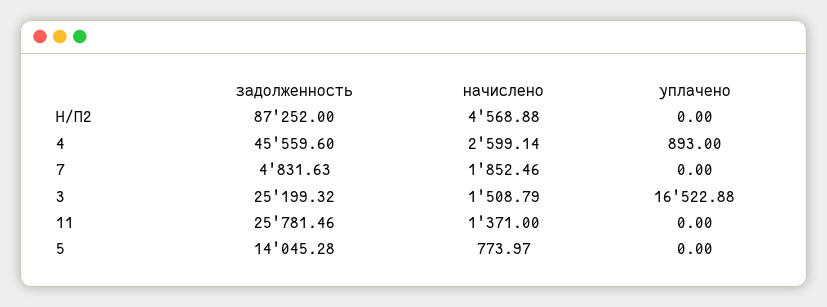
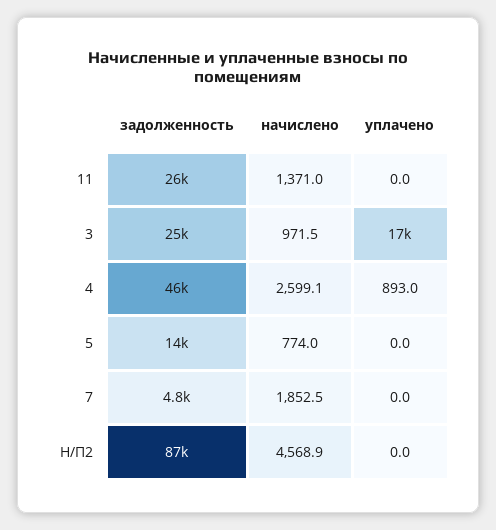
  {
    "задолженность": {
      "Н/П2": 87252,
      "4": 45559.6,
      "7": 4831.63,
      "3": 25199.32,
      "11": 25781.46,
      "5": 14045.28
    },
    "начислено": {
      "Н/П2": 4568.88,
      "4": 2599.14,
      "7": 1852.46,
-     "3": 1508.79,
+     "3": 971.5,
      "11": 1371,
      "5": 773.97
    },
    "уплачено": {
      "Н/П2": 0,
      "4": 893,
      "7": 0,
      "3": 16522.88,
      "11": 0,
      "5": 0
    }
  }

